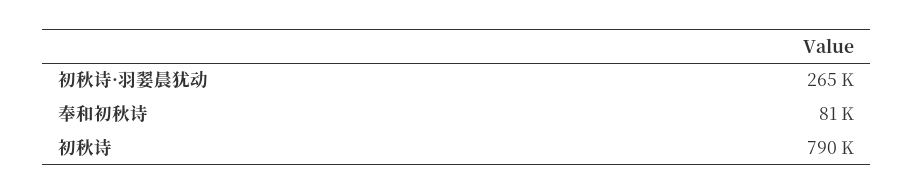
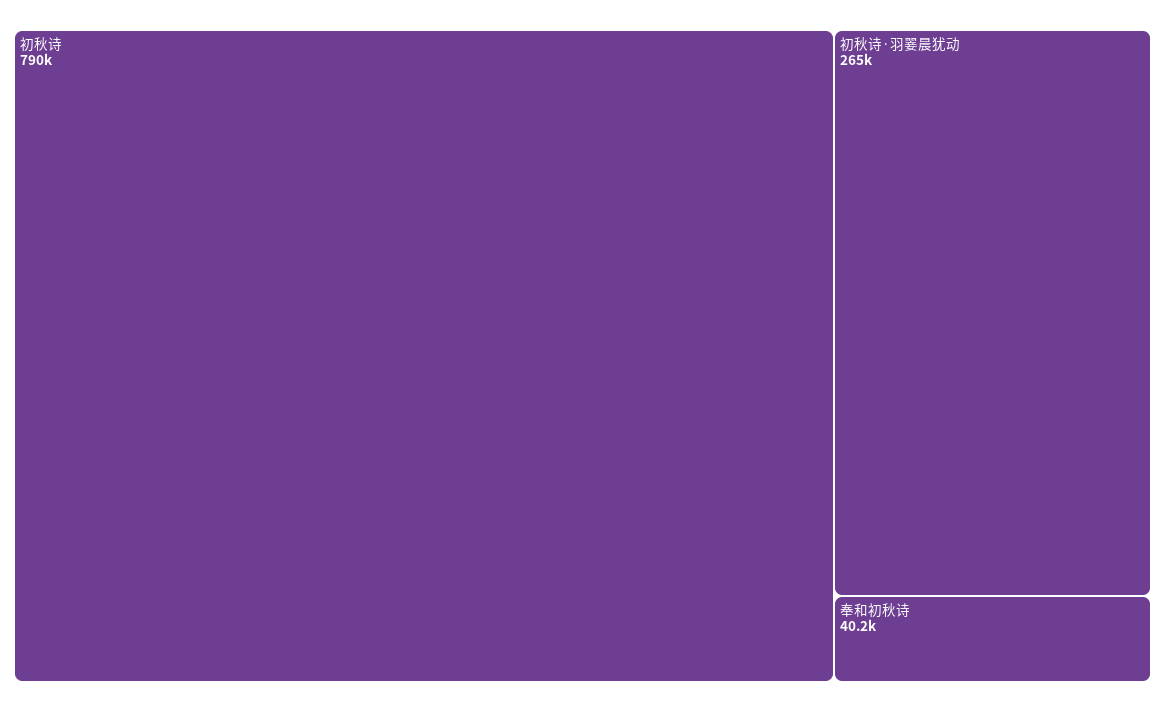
  {
    "初秋诗·羽翣晨犹动": 265000,
-   "奉和初秋诗": 81000,
+   "奉和初秋诗": 40200,
    "初秋诗": 790000
  }

